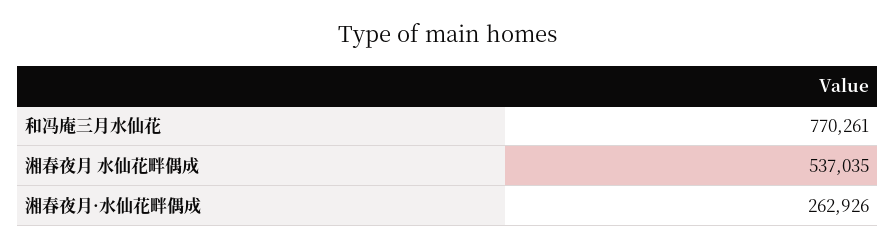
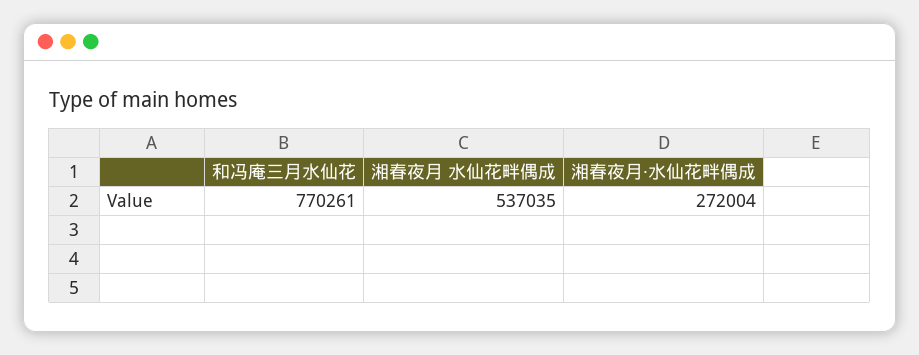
  {
    "和冯庵三月水仙花": 770261,
    "湘春夜月 水仙花畔偶成": 537035,
-   "湘春夜月·水仙花畔偶成": 262926
+   "湘春夜月·水仙花畔偶成": 272004
  }

